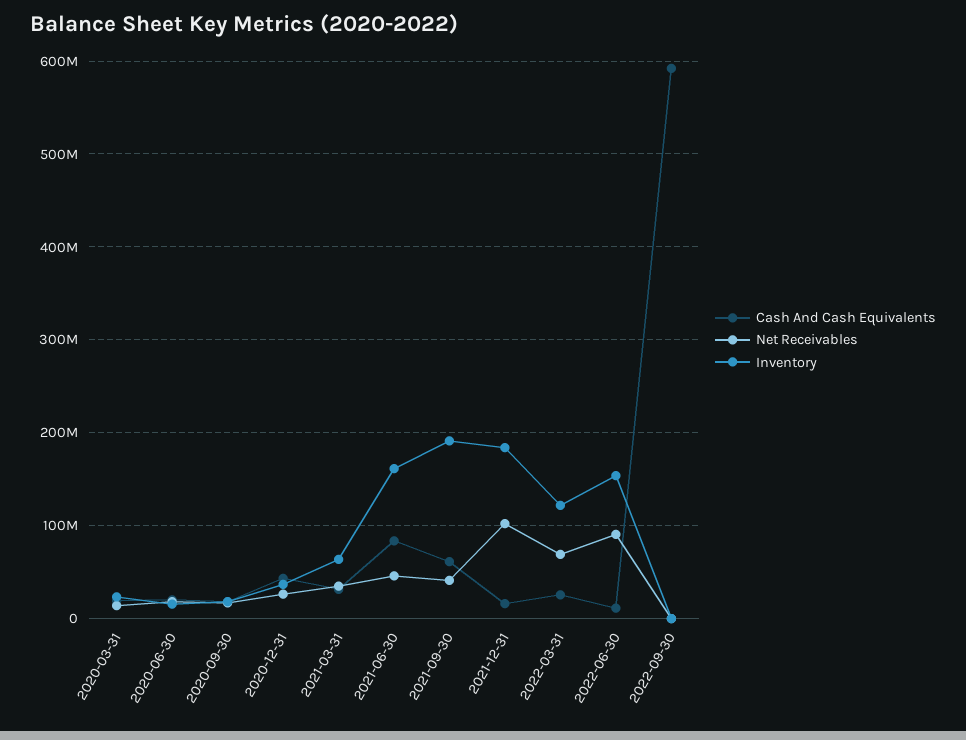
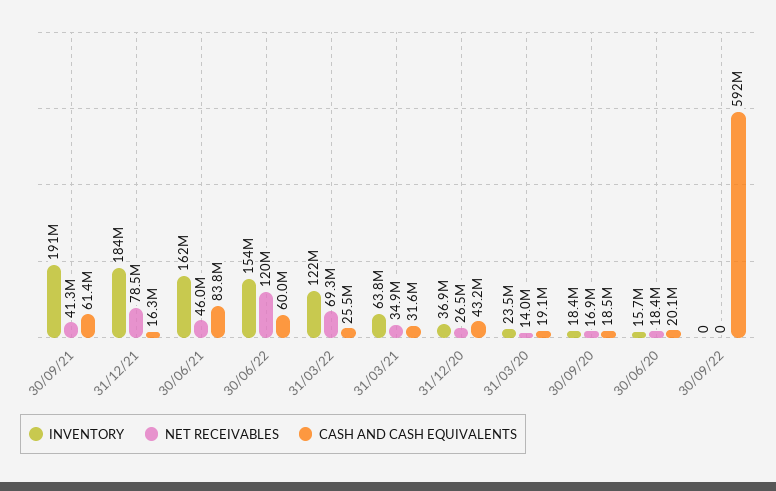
  {
    "Cash And Cash Equivalents": {
      "2020-03-31": 19100000,
      "2020-06-30": 20100000,
      "2020-09-30": 18500000,
      "2020-12-31": 43200000,
      "2021-03-31": 31600000,
      "2021-06-30": 83800000,
      "2021-09-30": 61400000,
      "2021-12-31": 16300000,
      "2022-03-31": 25500000,
-     "2022-06-30": 10000000,
+     "2022-06-30": 60000000,
      "2022-09-30": 592000000
    },
    "Net Receivables": {
      "2020-03-31": 14000000,
      "2020-06-30": 18400000,
      "2020-09-30": 16900000,
      "2020-12-31": 26500000,
      "2021-03-31": 34900000,
      "2021-06-30": 46000000,
      "2021-09-30": 41300000,
-     "2021-12-31": 100000000,
+     "2021-12-31": 78500000,
      "2022-03-31": 69300000,
-     "2022-06-30": 90000000,
+     "2022-06-30": 120000000,
      "2022-09-30": 0
    },
    "Inventory": {
      "2020-03-31": 23500000,
      "2020-06-30": 15700000,
      "2020-09-30": 18400000,
      "2020-12-31": 36900000,
      "2021-03-31": 63800000,
      "2021-06-30": 162000000,
      "2021-09-30": 191000000,
      "2021-12-31": 184000000,
      "2022-03-31": 122000000,
      "2022-06-30": 154000000,
      "2022-09-30": 0
    }
  }

